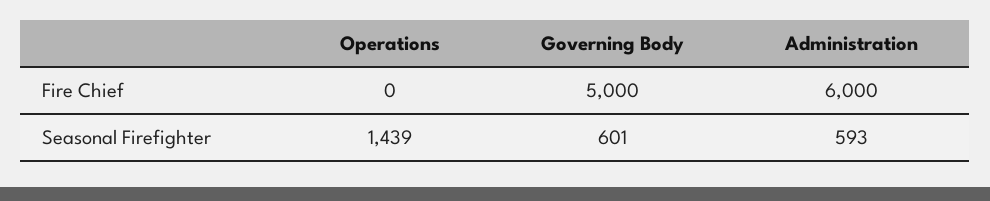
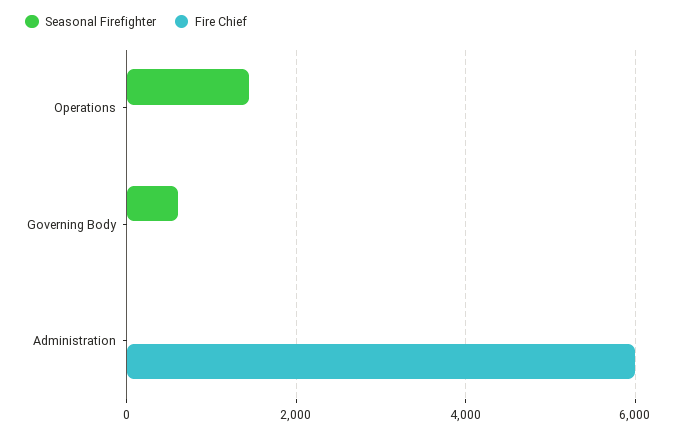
  {
    "Fire Chief": {
      "Operations": 0,
-     "Governing Body": 5000,
+     "Governing Body": 0,
      "Administration": 6000
    },
    "Seasonal Firefighter": {
      "Operations": 1439,
      "Governing Body": 601,
-     "Administration": 593
+     "Administration": 0
    }
  }

